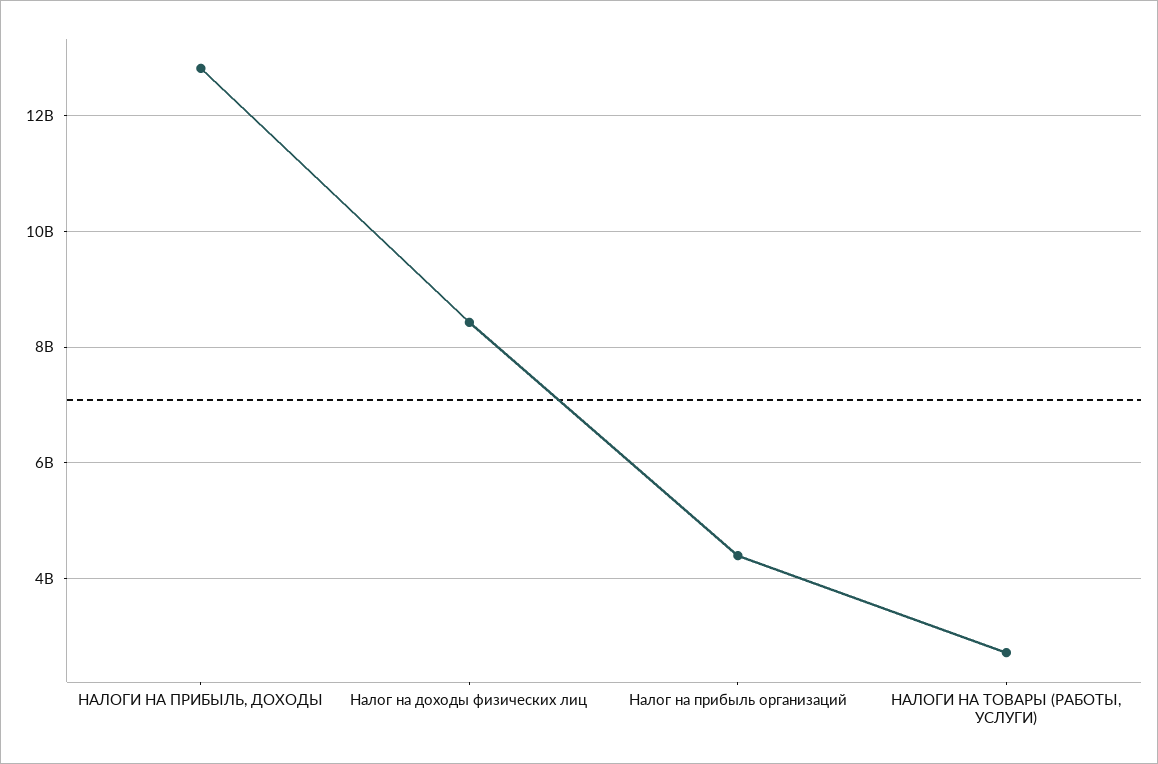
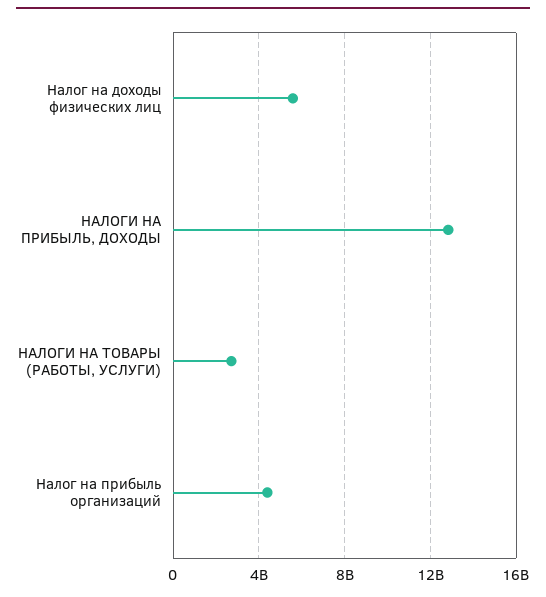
  {
    "НАЛОГИ НА ПРИБЫЛЬ, ДОХОДЫ": 12800000000,
-   "Налог на доходы физических лиц": 8400000000,
+   "Налог на доходы физических лиц": 5500000000,
    "Налог на прибыль организаций": 4400000000,
    "НАЛОГИ НА ТОВАРЫ (РАБОТЫ, УСЛУГИ)": 2800000000
  }

